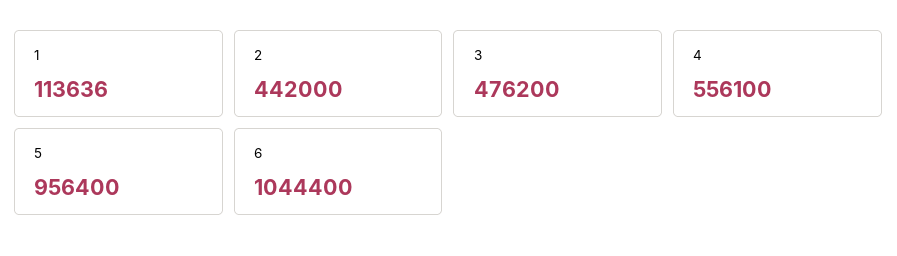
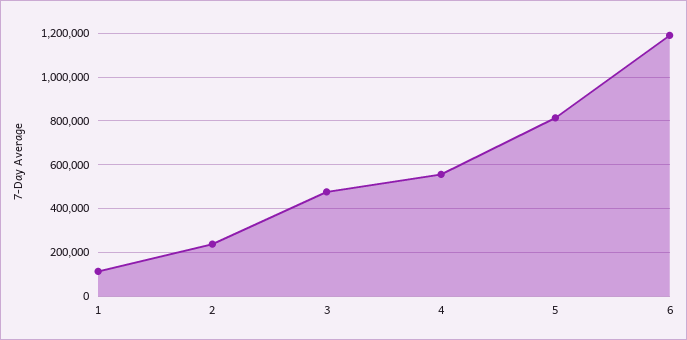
  {
    "1": 113636,
-   "2": 442000,
+   "2": 250000,
    "3": 476200,
    "4": 556100,
-   "5": 956400,
+   "5": 800000,
-   "6": 1044400
+   "6": 1200000
  }

